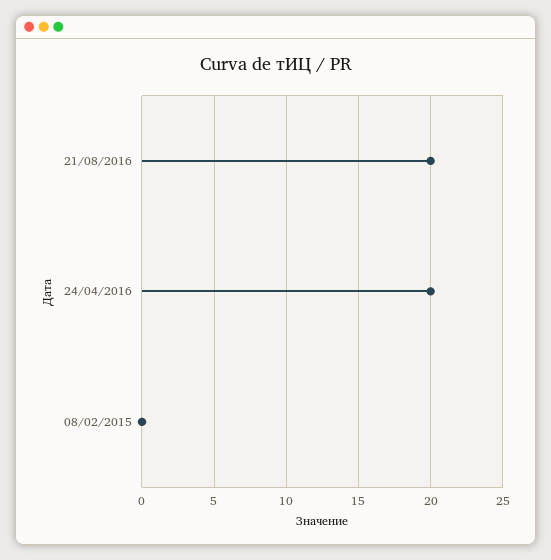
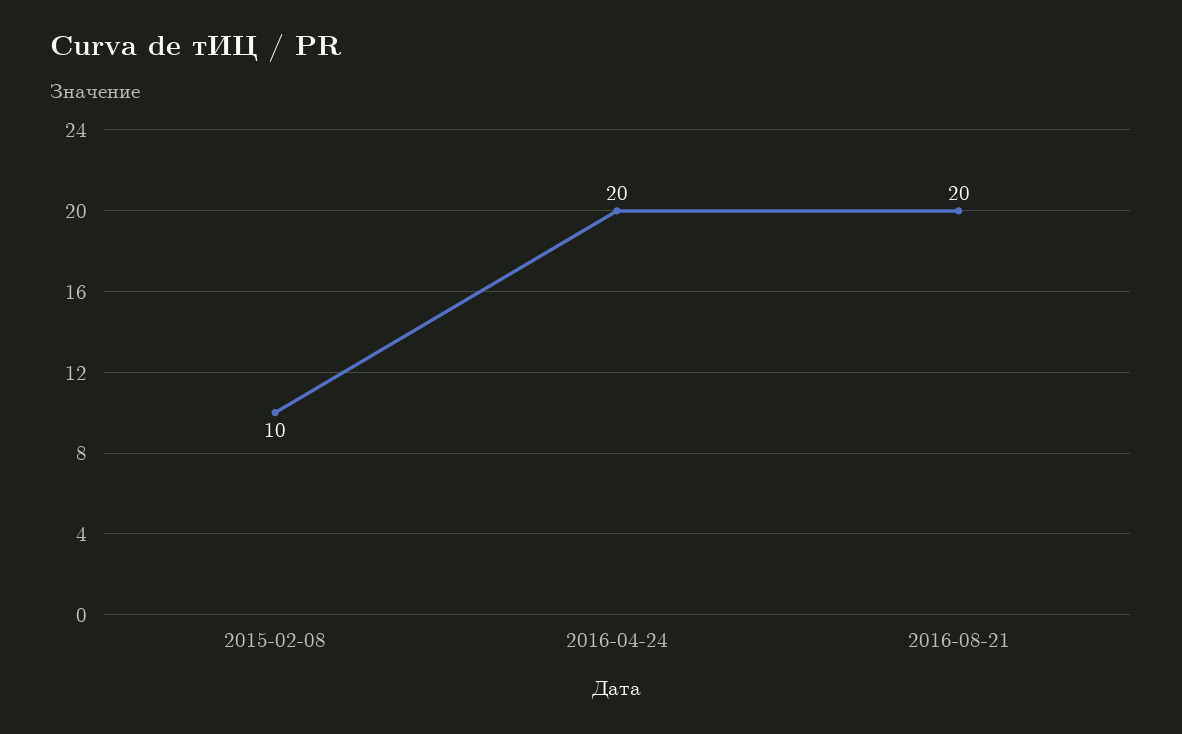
  {
    "21/08/2016": 20,
    "24/04/2016": 20,
-   "08/02/2015": 0
+   "08/02/2015": 10
  }

